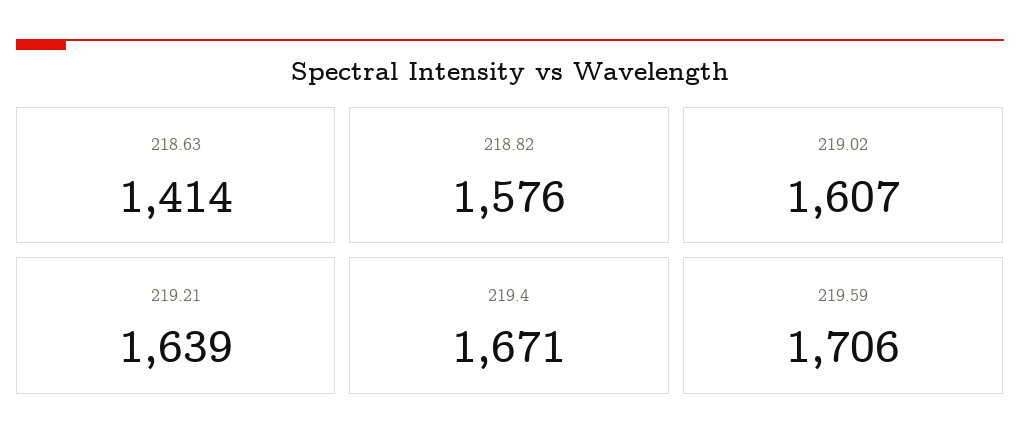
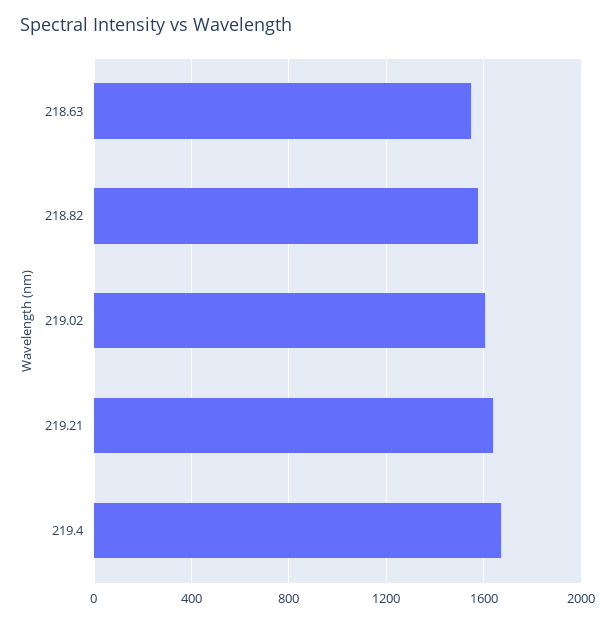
  {
-   "218.63": 1414,
+   "218.63": 1550,
    "218.82": 1576,
    "219.02": 1607,
    "219.21": 1639,
-   "219.4": 1671,
+   "219.4": 1671
-   "219.59": 1706
  }

